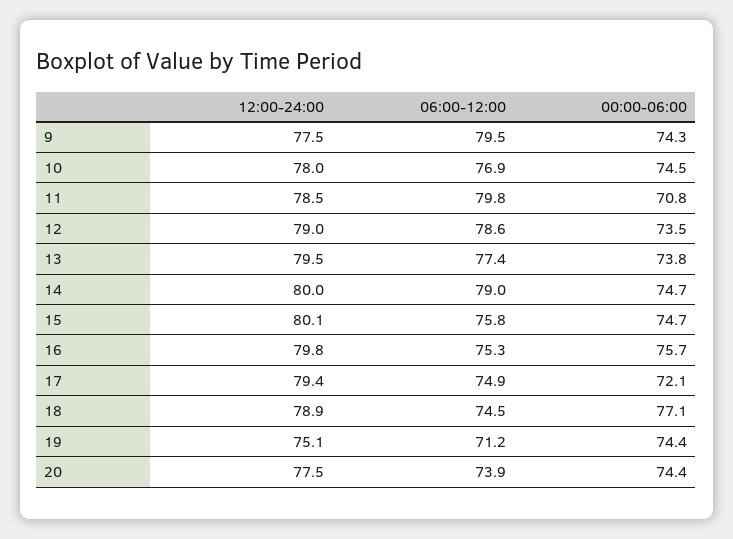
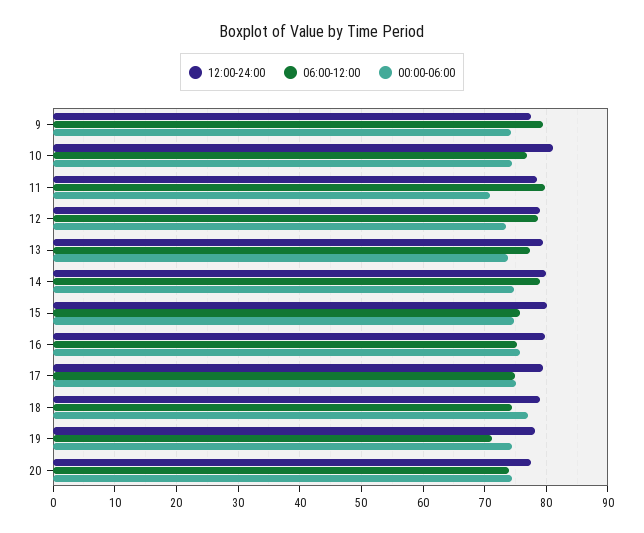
  {
    "12:00-24:00": {
      "9": 77.5,
-     "10": 78,
+     "10": 81,
      "11": 78.5,
      "12": 79,
      "13": 79.5,
      "14": 80,
      "15": 80.1,
      "16": 79.8,
      "17": 79.4,
      "18": 78.9,
-     "19": 75.1,
+     "19": 78,
      "20": 77.5
    },
    "06:00-12:00": {
      "9": 79.5,
      "10": 76.9,
      "11": 79.8,
      "12": 78.6,
      "13": 77.4,
      "14": 79,
      "15": 75.8,
      "16": 75.3,
      "17": 74.9,
      "18": 74.5,
      "19": 71.2,
      "20": 73.9
    },
    "00:00-06:00": {
      "9": 74.3,
      "10": 74.5,
      "11": 70.8,
      "12": 73.5,
      "13": 73.8,
      "14": 74.7,
      "15": 74.7,
      "16": 75.7,
-     "17": 72.1,
+     "17": 75,
      "18": 77.1,
      "19": 74.4,
      "20": 74.4
    }
  }

